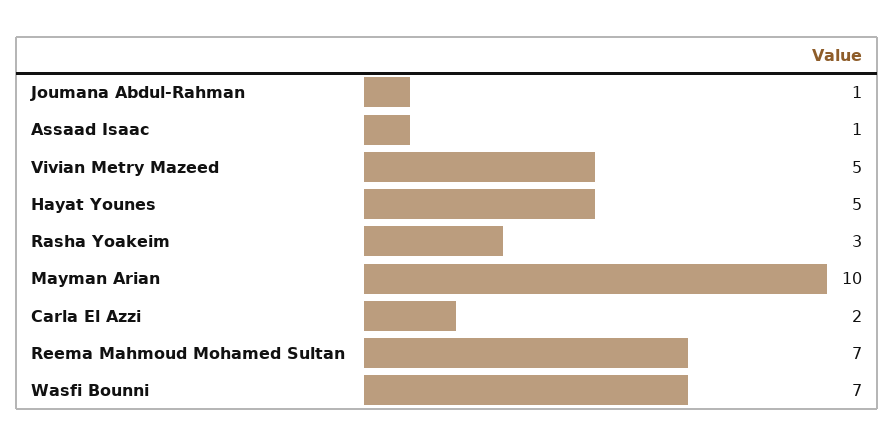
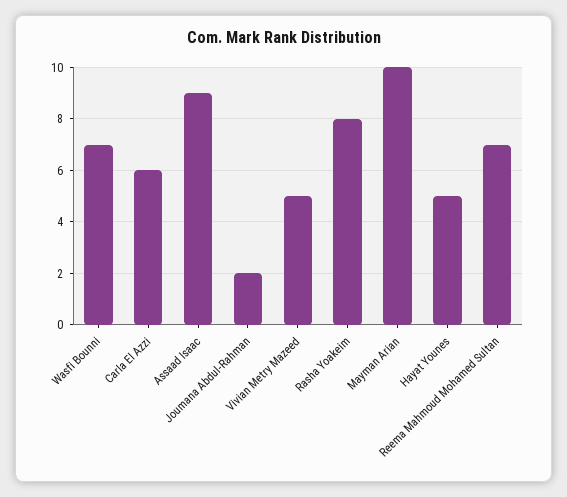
  {
-   "Joumana Abdul-Rahman": 1,
+   "Joumana Abdul-Rahman": 2,
-   "Assaad Isaac": 1,
+   "Assaad Isaac": 9,
    "Vivian Metry Mazeed": 5,
    "Hayat Younes": 5,
-   "Rasha Yoakeim": 3,
+   "Rasha Yoakeim": 8,
    "Mayman Arian": 10,
-   "Carla El Azzi": 2,
+   "Carla El Azzi": 6,
    "Reema Mahmoud Mohamed Sultan": 7,
    "Wasfi Bounni": 7
  }

